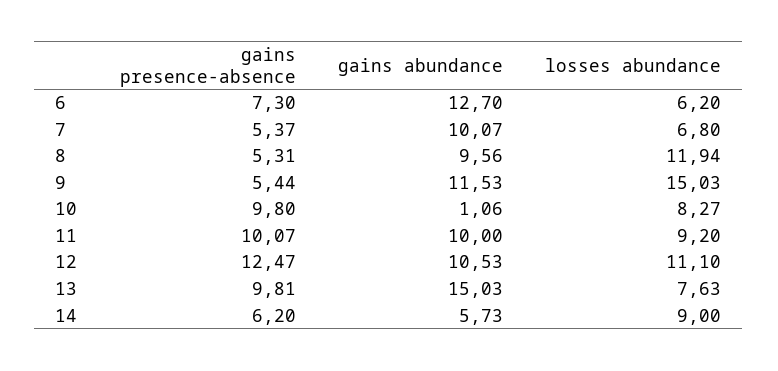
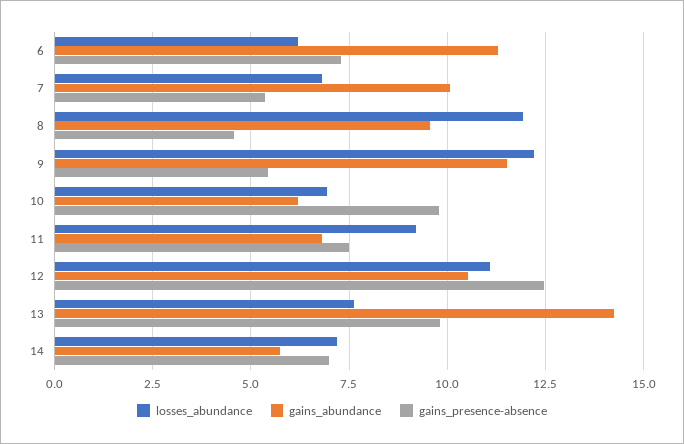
  {
    "gains presence-absence": {
      "6": 7.3,
      "7": 5.37,
-     "8": 5.31,
+     "8": 4.5,
      "9": 5.44,
      "10": 9.8,
-     "11": 10.07,
+     "11": 7.5,
      "12": 12.47,
      "13": 9.81,
-     "14": 6.2
+     "14": 7
    },
    "gains abundance": {
-     "6": 12.7,
+     "6": 11.25,
      "7": 10.07,
      "8": 9.56,
      "9": 11.53,
-     "10": 1.06,
+     "10": 6.25,
-     "11": 10,
+     "11": 6.75,
      "12": 10.53,
-     "13": 15.03,
+     "13": 14.25,
      "14": 5.73
    },
    "losses abundance": {
      "6": 6.2,
      "7": 6.8,
      "8": 11.94,
-     "9": 15.03,
+     "9": 12.25,
-     "10": 8.27,
+     "10": 7,
      "11": 9.2,
      "12": 11.1,
      "13": 7.63,
-     "14": 9
+     "14": 7.25
    }
  }

